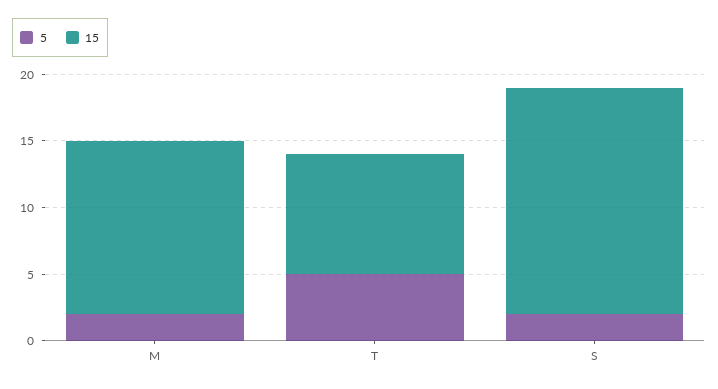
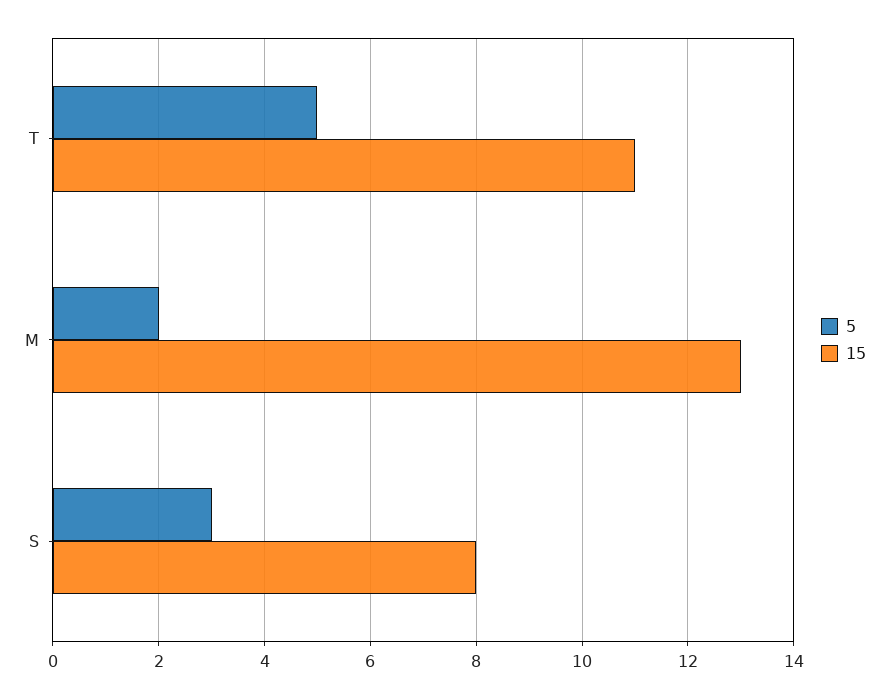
  {
    "5": {
      "M": 2,
      "T": 5,
-     "S": 2
+     "S": 3
    },
    "15": {
      "M": 13,
-     "T": 9,
+     "T": 11,
-     "S": 17
+     "S": 8
    }
  }

